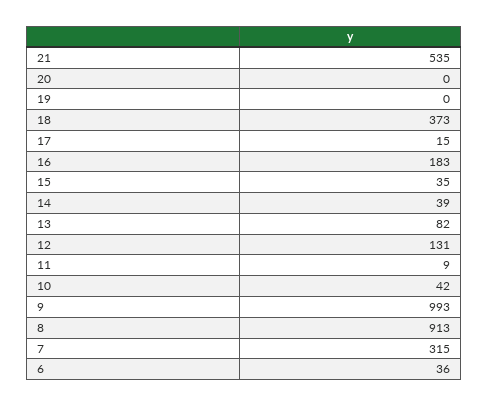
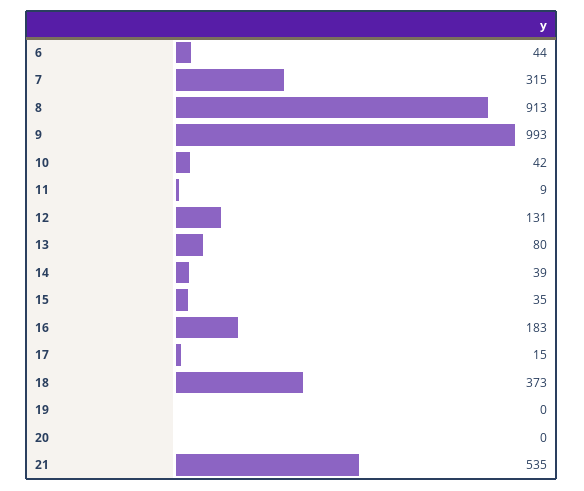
  {
    "21": 535,
    "20": 0,
    "19": 0,
    "18": 373,
    "17": 15,
    "16": 183,
    "15": 35,
    "14": 39,
-   "13": 82,
+   "13": 80,
    "12": 131,
    "11": 9,
    "10": 42,
    "9": 993,
    "8": 913,
    "7": 315,
-   "6": 36
+   "6": 44
  }

